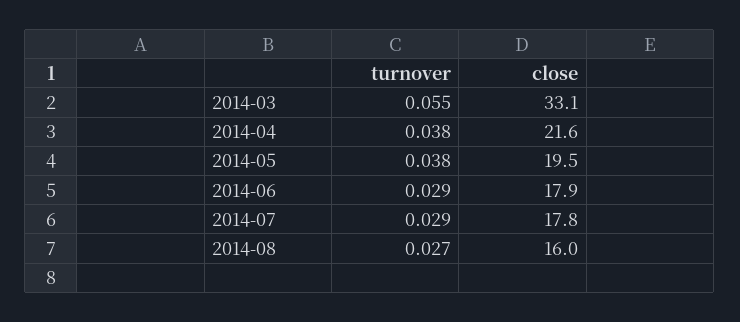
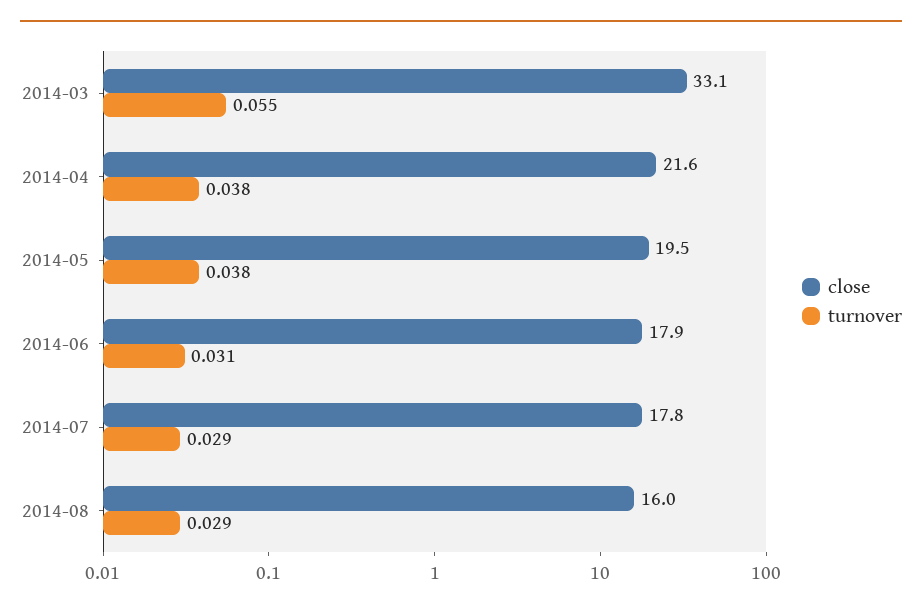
  {
    "turnover": {
      "2014-03": 0.055,
      "2014-04": 0.038,
      "2014-05": 0.038,
-     "2014-06": 0.029,
+     "2014-06": 0.031,
      "2014-07": 0.029,
-     "2014-08": 0.027
+     "2014-08": 0.029
    },
    "close": {
      "2014-03": 33.1,
      "2014-04": 21.6,
      "2014-05": 19.5,
      "2014-06": 17.9,
      "2014-07": 17.8,
      "2014-08": 16
    }
  }

